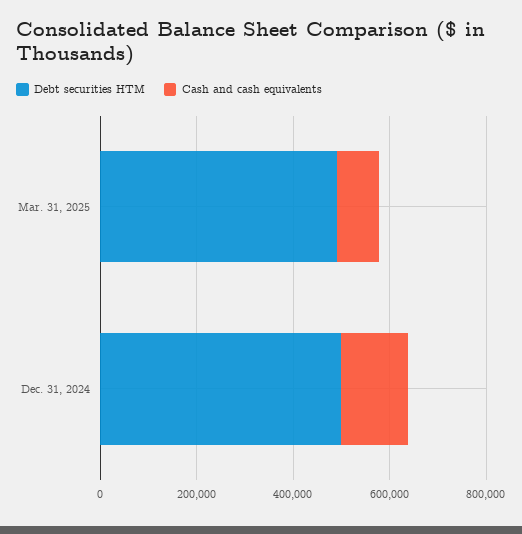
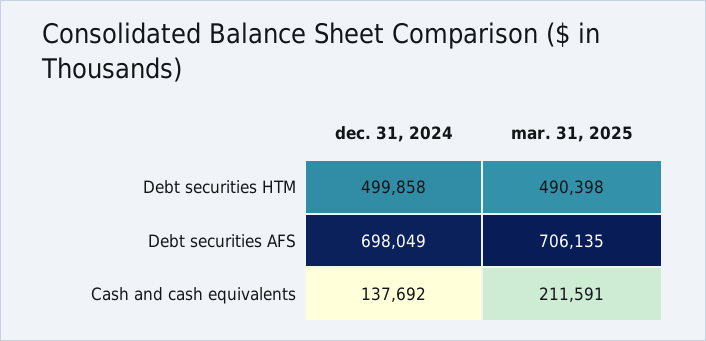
  {
    "Debt securities HTM": {
      "Mar. 31, 2025": 490398,
      "Dec. 31, 2024": 499858
    },
    "Cash and cash equivalents": {
-     "Mar. 31, 2025": 100000,
+     "Mar. 31, 2025": 211591,
      "Dec. 31, 2024": 137692
-   }
+   },
+   "Debt securities AFS": {
+     "Dec. 31, 2024": 698049,
+     "Mar. 31, 2025": 706135
+   }
  }

